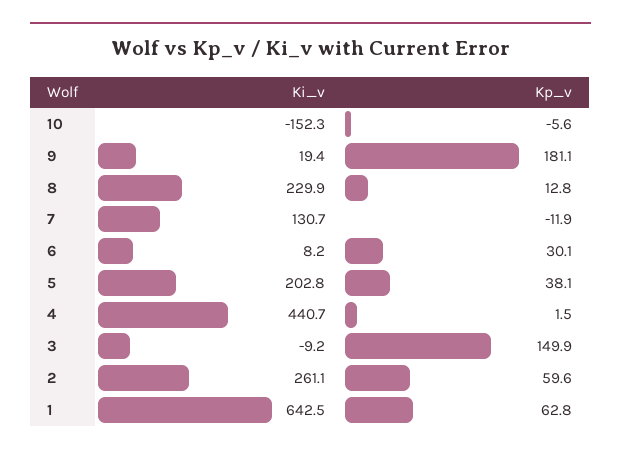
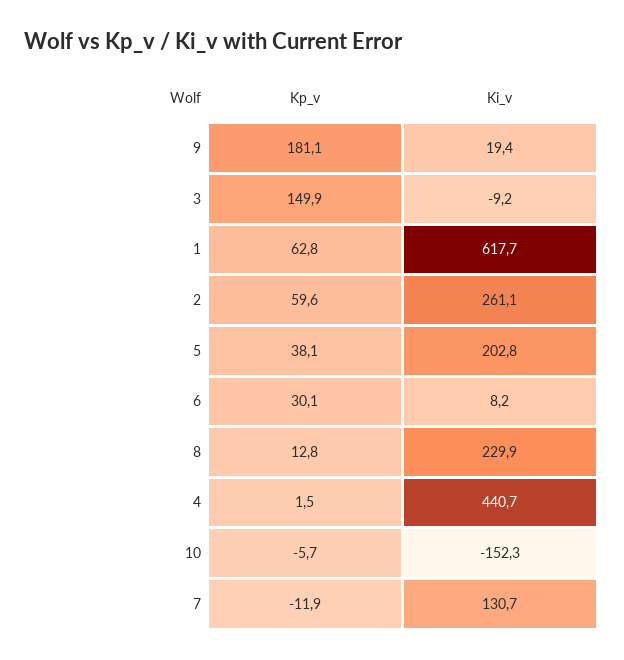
  {
    "Ki_v": {
      "10": -152.3,
      "9": 19.4,
      "8": 229.9,
      "7": 130.7,
      "6": 8.2,
      "5": 202.8,
      "4": 440.7,
      "3": -9.2,
      "2": 261.1,
-     "1": 642.5
+     "1": 617.7
    },
    "Kp_v": {
-     "10": -5.6,
+     "10": -5.7,
      "9": 181.1,
      "8": 12.8,
      "7": -11.9,
      "6": 30.1,
      "5": 38.1,
      "4": 1.5,
      "3": 149.9,
      "2": 59.6,
      "1": 62.8
    }
  }

